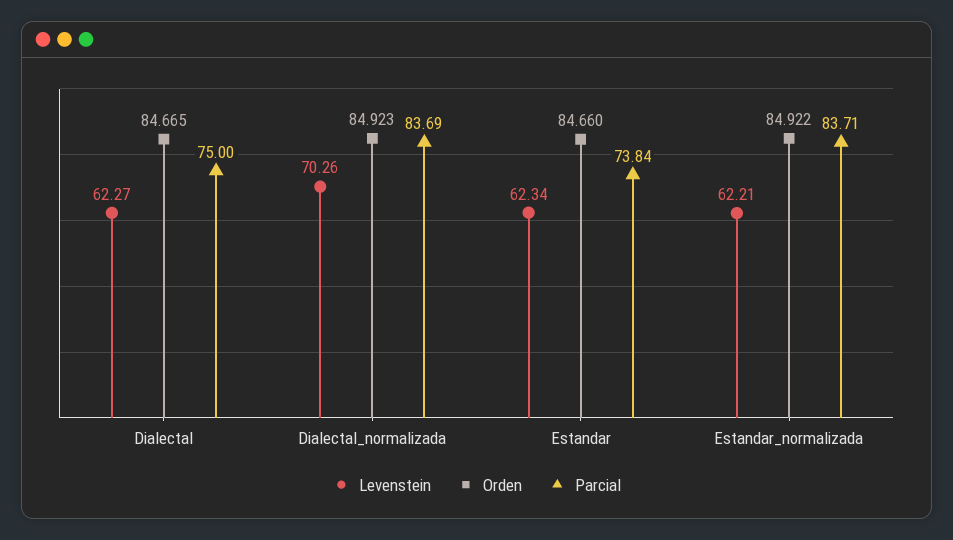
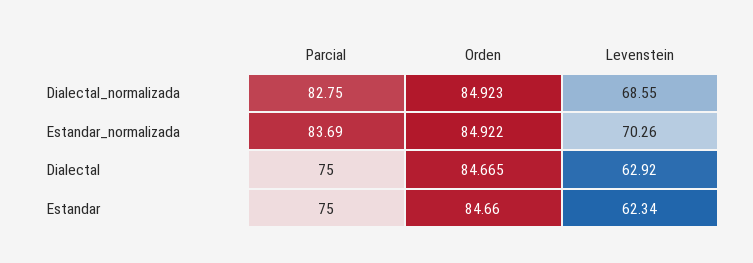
  {
    "Levenstein": {
-     "Dialectal": 62.27,
+     "Dialectal": 62.92,
-     "Dialectal_normalizada": 70.26,
+     "Dialectal_normalizada": 68.55,
      "Estandar": 62.34,
-     "Estandar_normalizada": 62.21
+     "Estandar_normalizada": 70.26
    },
    "Orden": {
      "Dialectal": 84.665,
      "Dialectal_normalizada": 84.923,
      "Estandar": 84.66,
      "Estandar_normalizada": 84.922
    },
    "Parcial": {
      "Dialectal": 75,
-     "Dialectal_normalizada": 83.69,
+     "Dialectal_normalizada": 82.75,
-     "Estandar": 73.84,
+     "Estandar": 75,
-     "Estandar_normalizada": 83.71
+     "Estandar_normalizada": 83.69
    }
  }

